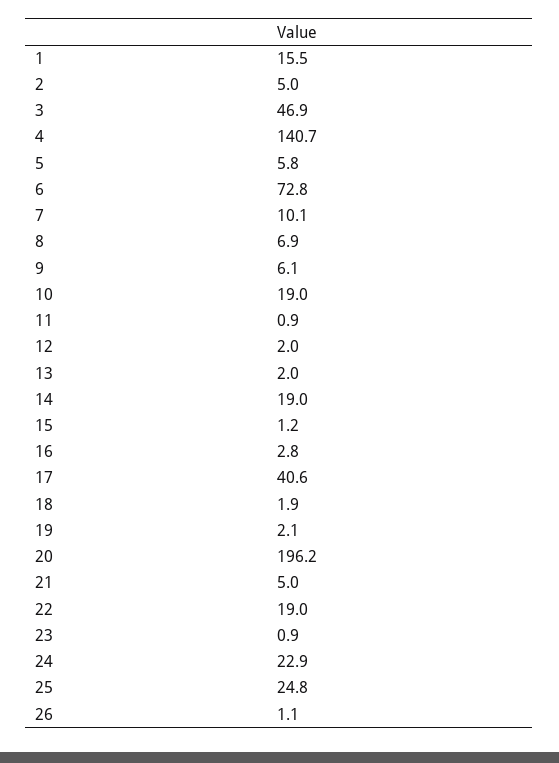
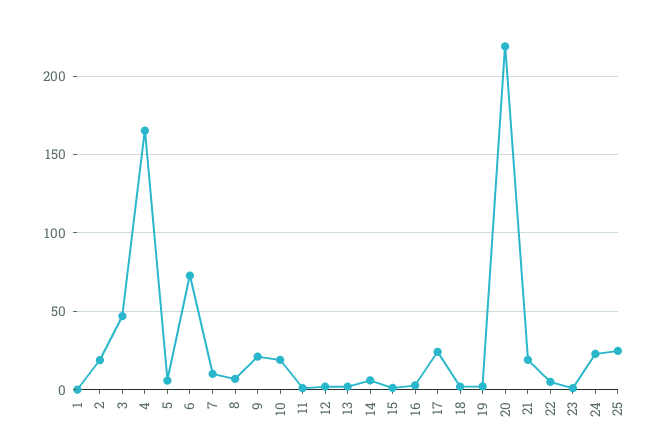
  {
-   "1": 15.5,
+   "1": 0,
-   "2": 5,
+   "2": 20,
    "3": 46.9,
-   "4": 140.7,
+   "4": 165,
    "5": 5.8,
    "6": 72.8,
    "7": 10.1,
    "8": 6.9,
-   "9": 6.1,
+   "9": 20,
    "10": 19,
    "11": 0.9,
    "12": 2,
    "13": 2,
-   "14": 19,
+   "14": 5,
    "15": 1.2,
    "16": 2.8,
-   "17": 40.6,
+   "17": 25,
    "18": 1.9,
    "19": 2.1,
-   "20": 196.2,
+   "20": 220,
-   "21": 5,
+   "21": 20,
-   "22": 19,
+   "22": 5,
    "23": 0.9,
    "24": 22.9,
-   "25": 24.8,
+   "25": 24.8
-   "26": 1.1
  }

